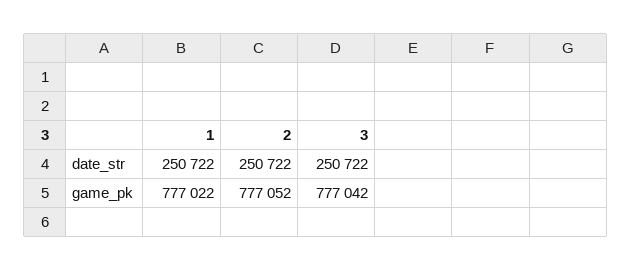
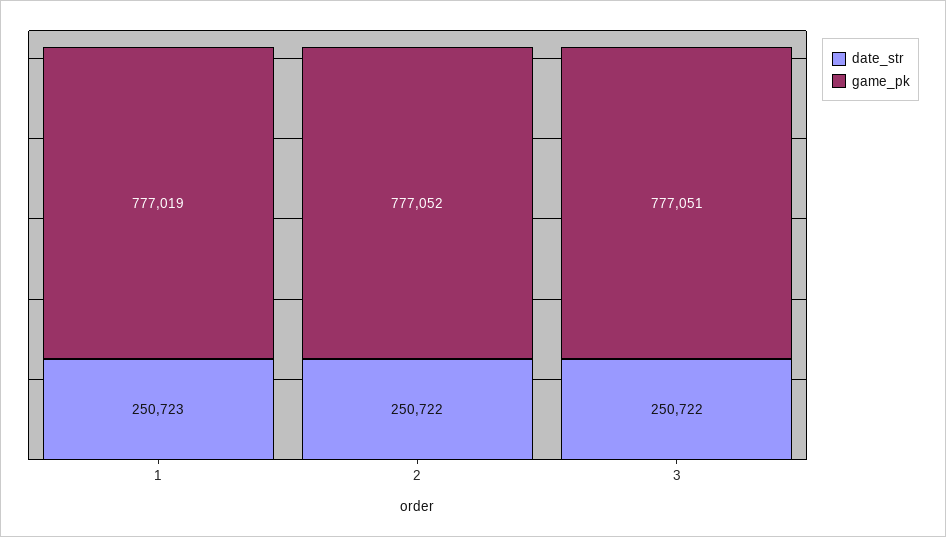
  {
    "date_str": {
-     "1": 250722,
+     "1": 250723,
      "2": 250722,
      "3": 250722
    },
    "game_pk": {
-     "1": 777022,
+     "1": 777019,
      "2": 777052,
-     "3": 777042
+     "3": 777051
    }
  }

